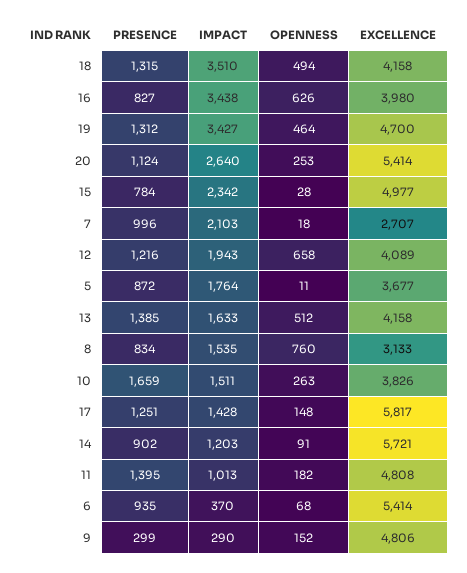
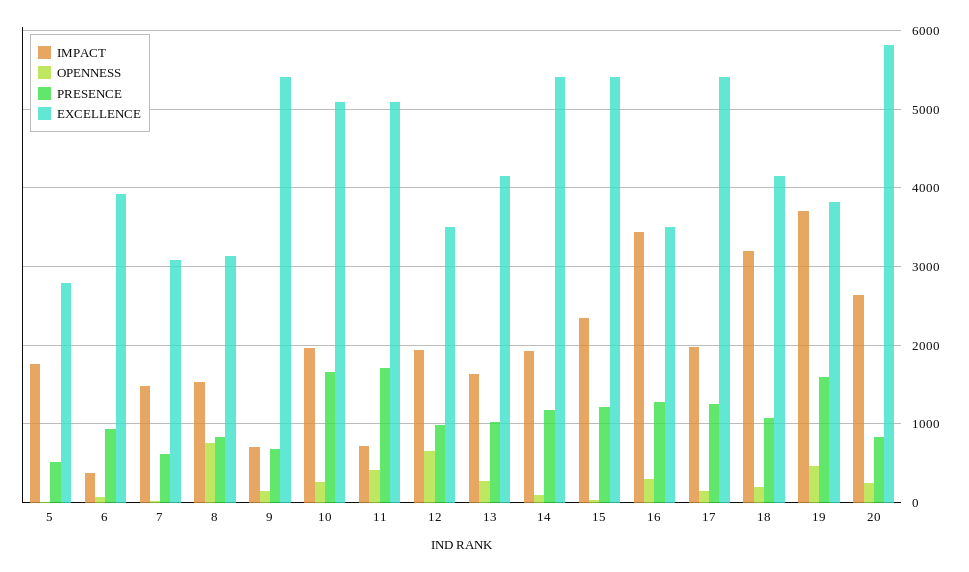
  {
    "PRESENCE": {
-     "18": 1315,
+     "18": 1100,
-     "16": 827,
+     "16": 1300,
-     "19": 1312,
+     "19": 1600,
-     "20": 1124,
+     "20": 800,
-     "15": 784,
+     "15": 1200,
-     "7": 996,
+     "7": 600,
-     "12": 1216,
+     "12": 1000,
-     "5": 872,
+     "5": 500,
-     "13": 1385,
+     "13": 1000,
      "8": 834,
      "10": 1659,
      "17": 1251,
-     "14": 902,
+     "14": 1200,
-     "11": 1395,
+     "11": 1700,
      "6": 935,
-     "9": 299
+     "9": 700
    },
    "IMPACT": {
-     "18": 3510,
+     "18": 3200,
      "16": 3438,
-     "19": 3427,
+     "19": 3700,
      "20": 2640,
      "15": 2342,
-     "7": 2103,
+     "7": 1500,
      "12": 1943,
      "5": 1764,
      "13": 1633,
      "8": 1535,
-     "10": 1511,
+     "10": 2000,
-     "17": 1428,
+     "17": 2000,
-     "14": 1203,
+     "14": 1900,
-     "11": 1013,
+     "11": 700,
      "6": 370,
-     "9": 290
+     "9": 700
    },
    "OPENNESS": {
-     "18": 494,
+     "18": 200,
-     "16": 626,
+     "16": 300,
      "19": 464,
      "20": 253,
      "15": 28,
      "7": 18,
      "12": 658,
      "5": 11,
-     "13": 512,
+     "13": 300,
      "8": 760,
      "10": 263,
      "17": 148,
      "14": 91,
-     "11": 182,
+     "11": 400,
      "6": 68,
      "9": 152
    },
    "EXCELLENCE": {
      "18": 4158,
-     "16": 3980,
+     "16": 3500,
-     "19": 4700,
+     "19": 3800,
-     "20": 5414,
+     "20": 5800,
-     "15": 4977,
+     "15": 5400,
-     "7": 2707,
+     "7": 3100,
-     "12": 4089,
+     "12": 3500,
-     "5": 3677,
+     "5": 2800,
      "13": 4158,
      "8": 3133,
-     "10": 3826,
+     "10": 5100,
-     "17": 5817,
+     "17": 5400,
-     "14": 5721,
+     "14": 5400,
-     "11": 4808,
+     "11": 5100,
-     "6": 5414,
+     "6": 3900,
-     "9": 4806
+     "9": 5400
    }
  }

